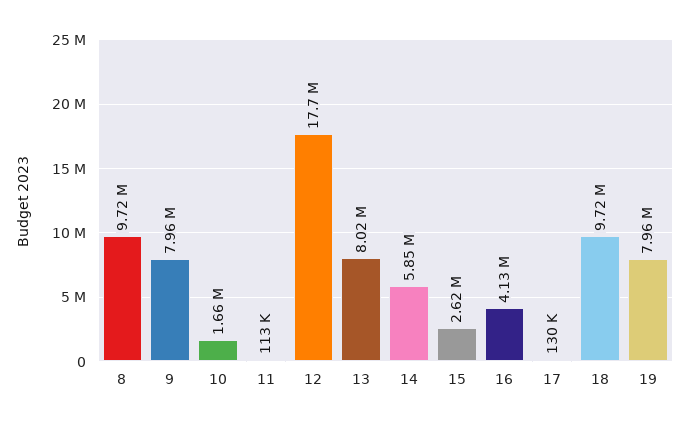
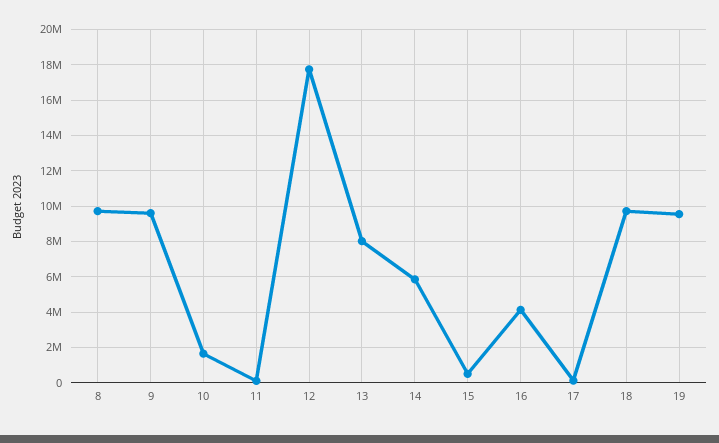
  {
    "8": 9720000,
-   "9": 7960000,
+   "9": 9500000,
    "10": 1660000,
    "11": 113000,
    "12": 17700000,
    "13": 8020000,
    "14": 5850000,
-   "15": 2620000,
+   "15": 500000,
    "16": 4130000,
    "17": 130000,
    "18": 9720000,
-   "19": 7960000
+   "19": 9500000
  }

